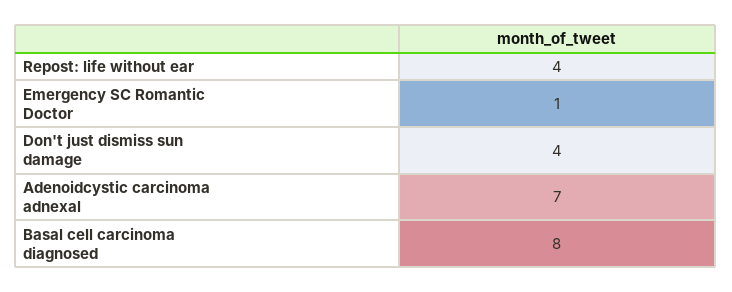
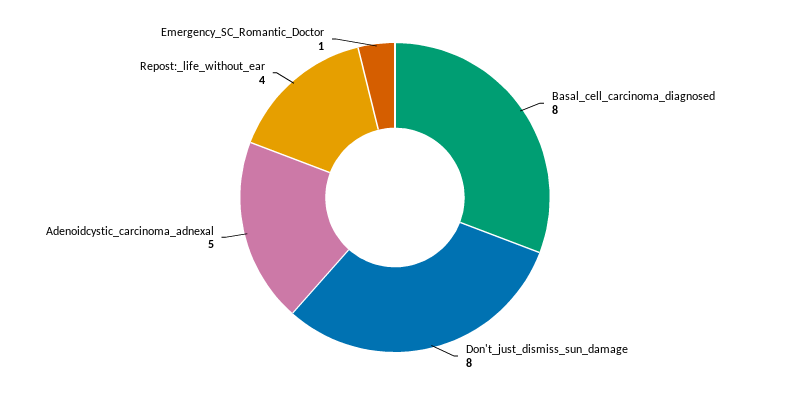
  {
    "Repost: life without ear": 4,
    "Emergency SC Romantic Doctor": 1,
-   "Don't just dismiss sun damage": 4,
+   "Don't just dismiss sun damage": 8,
-   "Adenoidcystic carcinoma adnexal": 7,
+   "Adenoidcystic carcinoma adnexal": 5,
    "Basal cell carcinoma diagnosed": 8
  }

